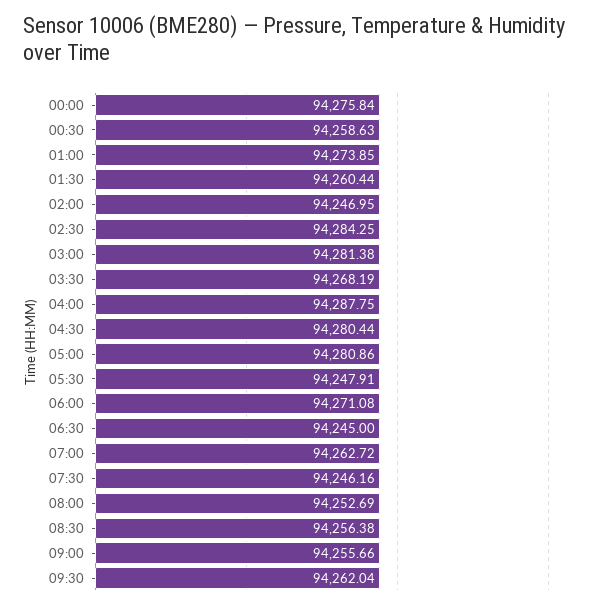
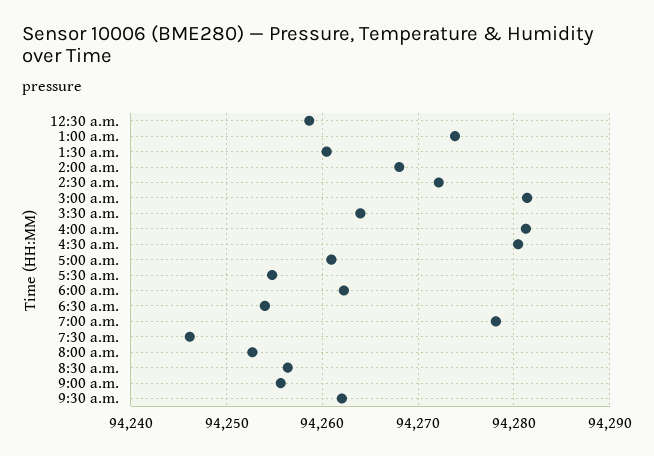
  {
-   "00:00": 94275.84,
    "00:30": 94258.63,
    "01:00": 94273.85,
    "01:30": 94260.44,
-   "02:00": 94246.95,
+   "02:00": 94268,
-   "02:30": 94284.25,
+   "02:30": 94272,
    "03:00": 94281.38,
-   "03:30": 94268.19,
+   "03:30": 94264,
-   "04:00": 94287.75,
+   "04:00": 94281,
    "04:30": 94280.44,
-   "05:00": 94280.86,
+   "05:00": 94261,
-   "05:30": 94247.91,
+   "05:30": 94255,
-   "06:00": 94271.08,
+   "06:00": 94262,
-   "06:30": 94245,
+   "06:30": 94254,
-   "07:00": 94262.72,
+   "07:00": 94278,
    "07:30": 94246.16,
    "08:00": 94252.69,
    "08:30": 94256.38,
    "09:00": 94255.66,
    "09:30": 94262.04
  }

